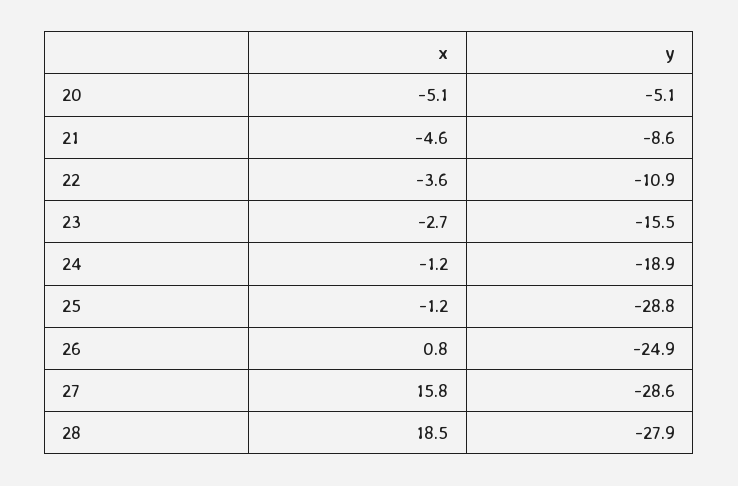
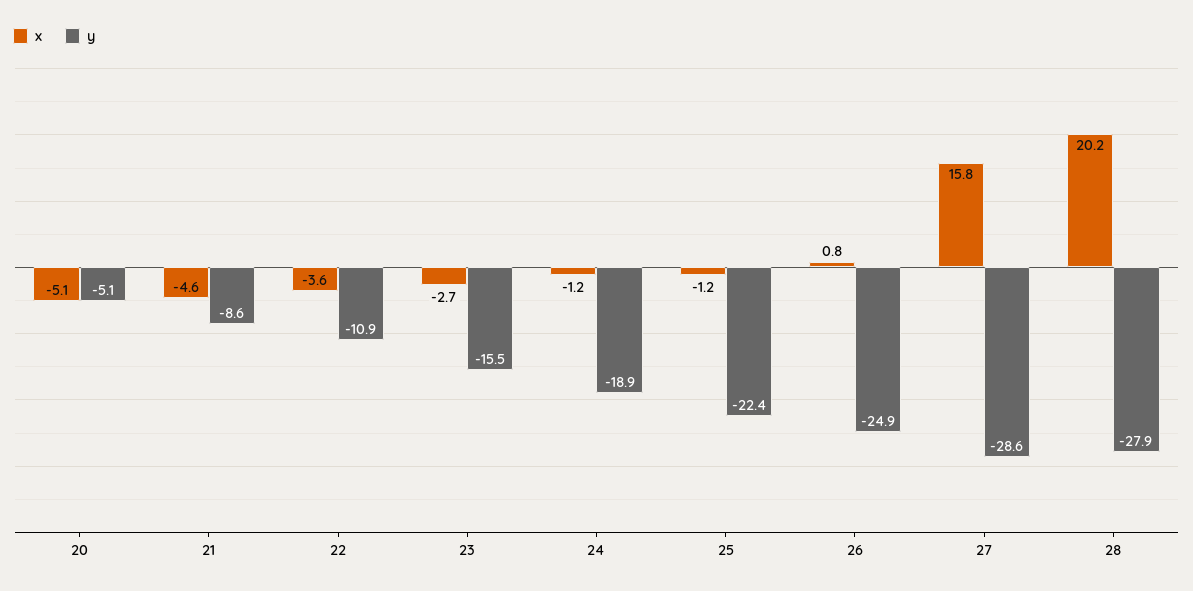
  {
    "x": {
      "20": -5.1,
      "21": -4.6,
      "22": -3.6,
      "23": -2.7,
      "24": -1.2,
      "25": -1.2,
      "26": 0.8,
      "27": 15.8,
-     "28": 18.5
+     "28": 20.2
    },
    "y": {
      "20": -5.1,
      "21": -8.6,
      "22": -10.9,
      "23": -15.5,
      "24": -18.9,
-     "25": -28.8,
+     "25": -22.4,
      "26": -24.9,
      "27": -28.6,
      "28": -27.9
    }
  }

